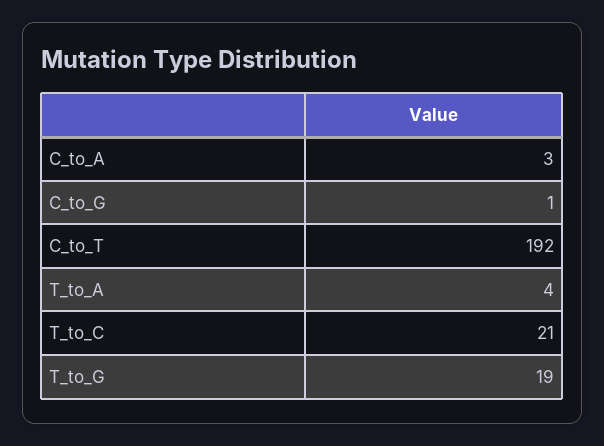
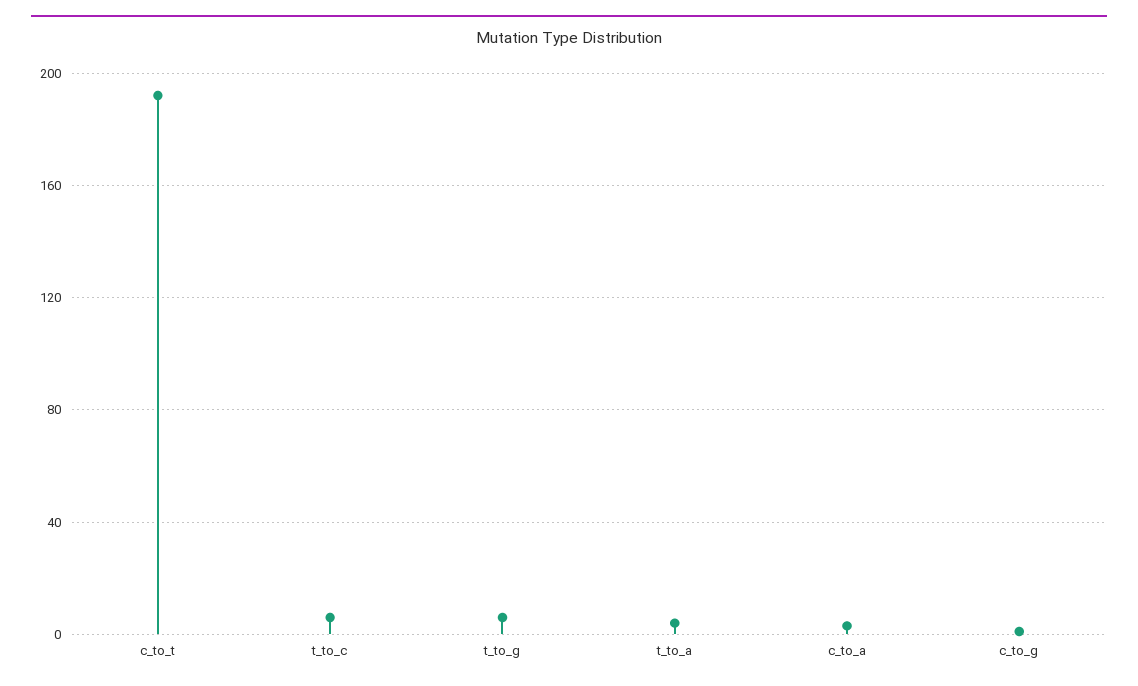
  {
    "C_to_A": 3,
    "C_to_G": 1,
    "C_to_T": 192,
    "T_to_A": 4,
-   "T_to_C": 21,
+   "T_to_C": 5,
-   "T_to_G": 19
+   "T_to_G": 5
  }

